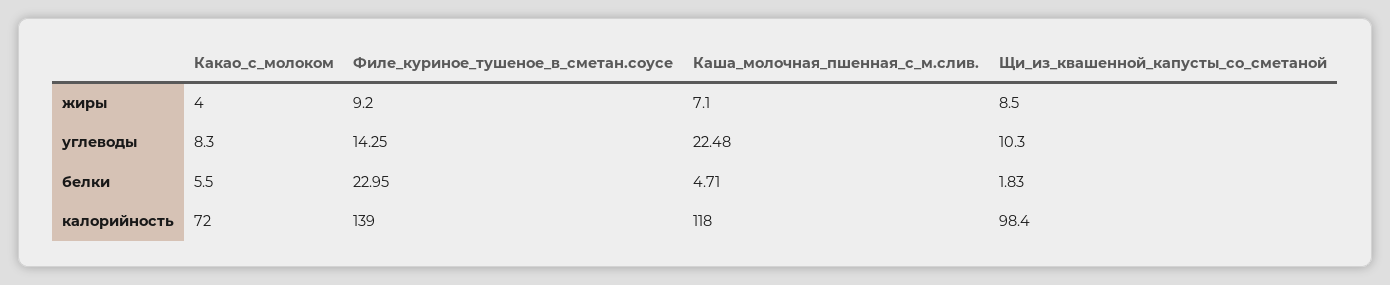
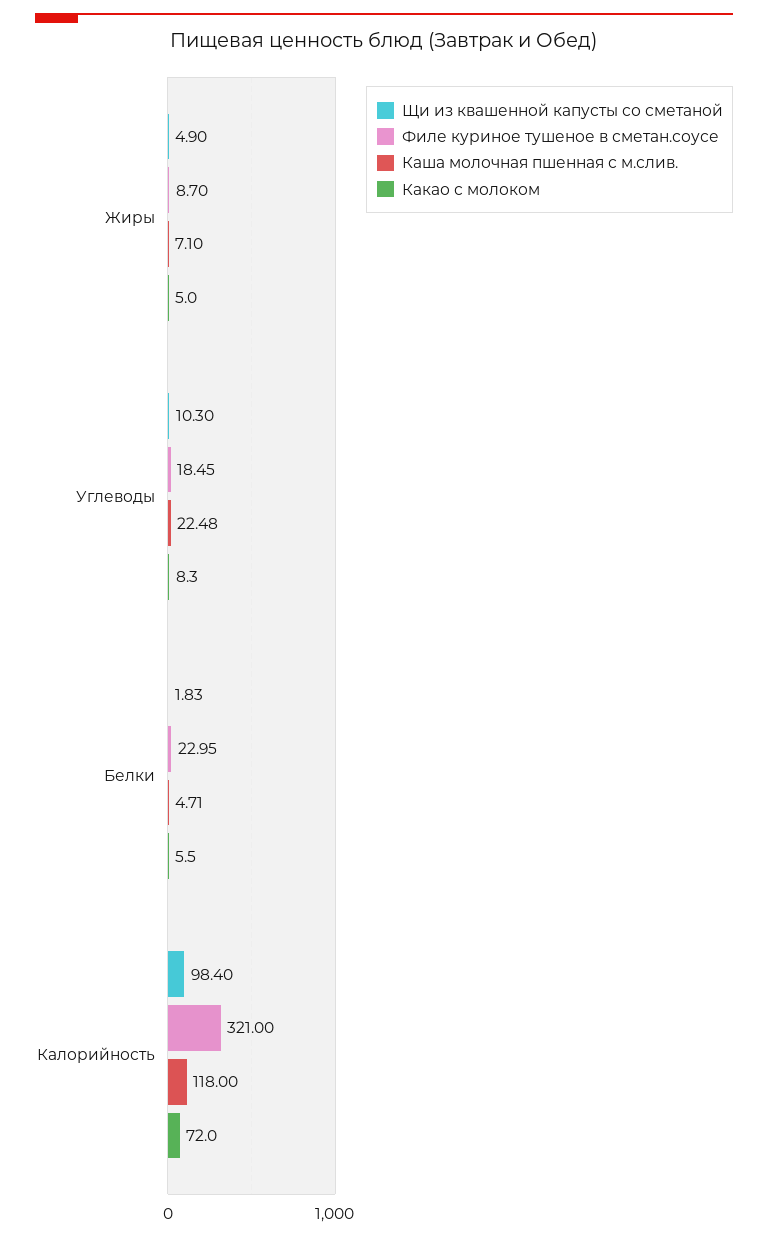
  {
    "Какао_с_молоком": {
-     "жиры": 4,
+     "жиры": 5,
      "углеводы": 8.3,
      "белки": 5.5,
      "калорийность": 72
    },
    "Филе_куриное_тушеное_в_сметан.соусе": {
-     "жиры": 9.2,
+     "жиры": 8.7,
-     "углеводы": 14.25,
+     "углеводы": 18.45,
      "белки": 22.95,
-     "калорийность": 139
+     "калорийность": 321
    },
    "Каша_молочная_пшенная_с_м.слив.": {
      "жиры": 7.1,
      "углеводы": 22.48,
      "белки": 4.71,
      "калорийность": 118
    },
    "Щи_из_квашенной_капусты_со_сметаной": {
-     "жиры": 8.5,
+     "жиры": 4.9,
      "углеводы": 10.3,
      "белки": 1.83,
      "калорийность": 98.4
    }
  }

